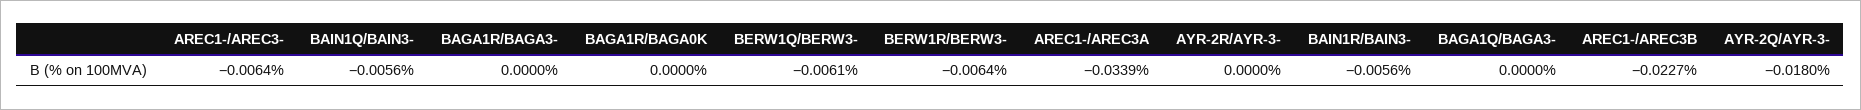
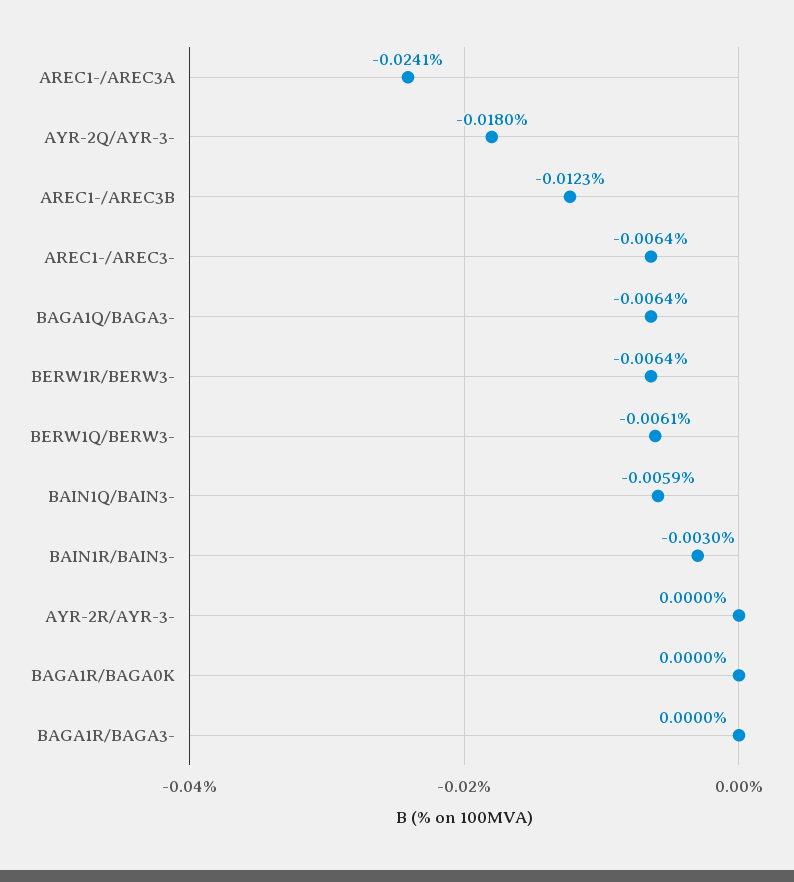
  {
    "AREC1-/AREC3-": -0.0064,
-   "BAIN1Q/BAIN3-": -0.0056,
+   "BAIN1Q/BAIN3-": -0.0059,
    "BAGA1R/BAGA3-": 0,
    "BAGA1R/BAGA0K": 0,
    "BERW1Q/BERW3-": -0.0061,
    "BERW1R/BERW3-": -0.0064,
-   "AREC1-/AREC3A": -0.0339,
+   "AREC1-/AREC3A": -0.0241,
    "AYR-2R/AYR-3-": 0,
-   "BAIN1R/BAIN3-": -0.0056,
+   "BAIN1R/BAIN3-": -0.003,
-   "BAGA1Q/BAGA3-": 0,
+   "BAGA1Q/BAGA3-": -0.0064,
-   "AREC1-/AREC3B": -0.0227,
+   "AREC1-/AREC3B": -0.0123,
    "AYR-2Q/AYR-3-": -0.018
  }

